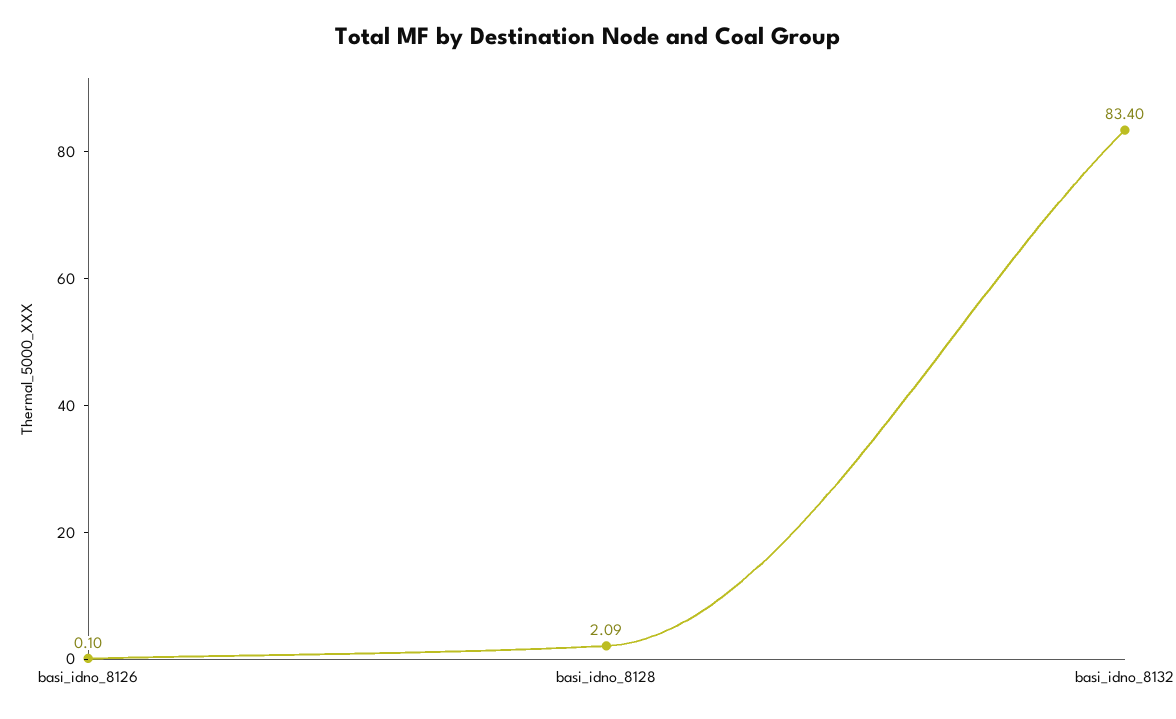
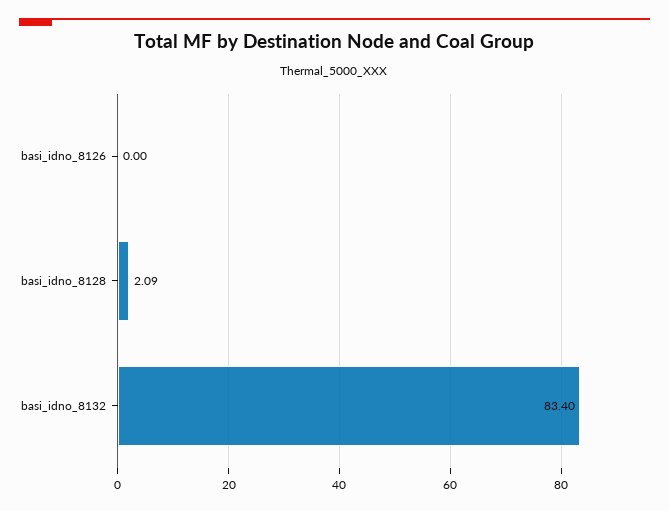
  {
-   "basi_idno_8126": 0.1,
+   "basi_idno_8126": 0,
    "basi_idno_8128": 2.09,
    "basi_idno_8132": 83.4
  }

